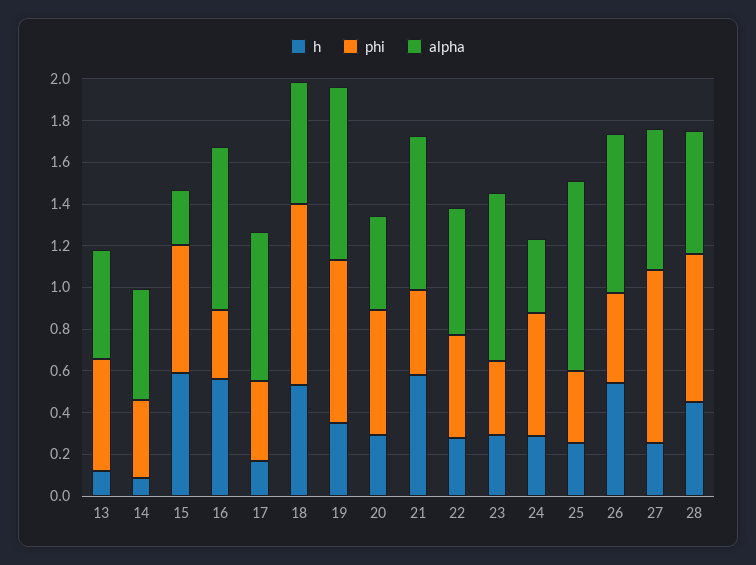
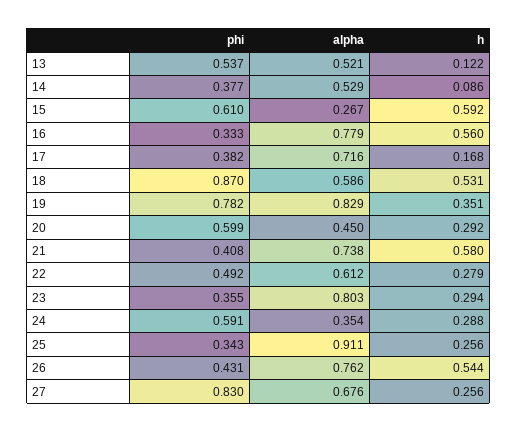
  {
    "h": {
      "13": 0.122,
      "14": 0.086,
      "15": 0.592,
      "16": 0.56,
      "17": 0.168,
      "18": 0.531,
      "19": 0.351,
      "20": 0.292,
      "21": 0.58,
      "22": 0.279,
      "23": 0.294,
      "24": 0.288,
      "25": 0.256,
      "26": 0.544,
-     "27": 0.256,
+     "27": 0.256
-     "28": 0.45
    },
    "phi": {
      "13": 0.537,
      "14": 0.377,
      "15": 0.61,
      "16": 0.333,
      "17": 0.382,
      "18": 0.87,
      "19": 0.782,
      "20": 0.599,
      "21": 0.408,
      "22": 0.492,
      "23": 0.355,
      "24": 0.591,
      "25": 0.343,
      "26": 0.431,
-     "27": 0.83,
+     "27": 0.83
-     "28": 0.7
    },
    "alpha": {
      "13": 0.521,
      "14": 0.529,
      "15": 0.267,
      "16": 0.779,
      "17": 0.716,
      "18": 0.586,
      "19": 0.829,
      "20": 0.45,
      "21": 0.738,
      "22": 0.612,
      "23": 0.803,
      "24": 0.354,
      "25": 0.911,
      "26": 0.762,
-     "27": 0.676,
+     "27": 0.676
-     "28": 0.6
    }
  }

